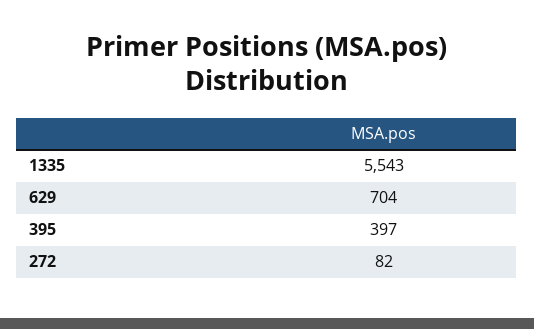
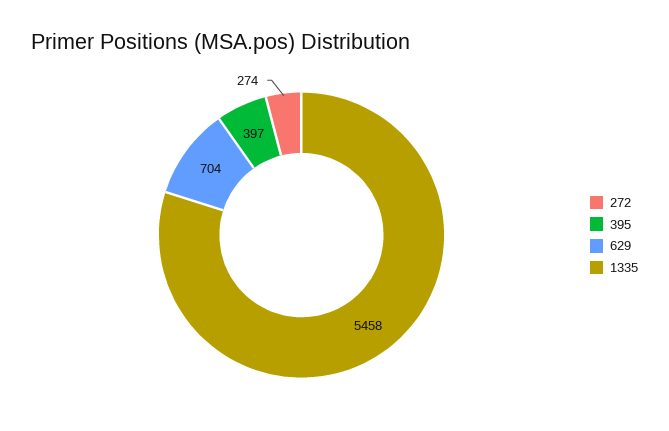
  {
-   "1335": 5543,
+   "1335": 5458,
    "629": 704,
    "395": 397,
-   "272": 82
+   "272": 274
  }

